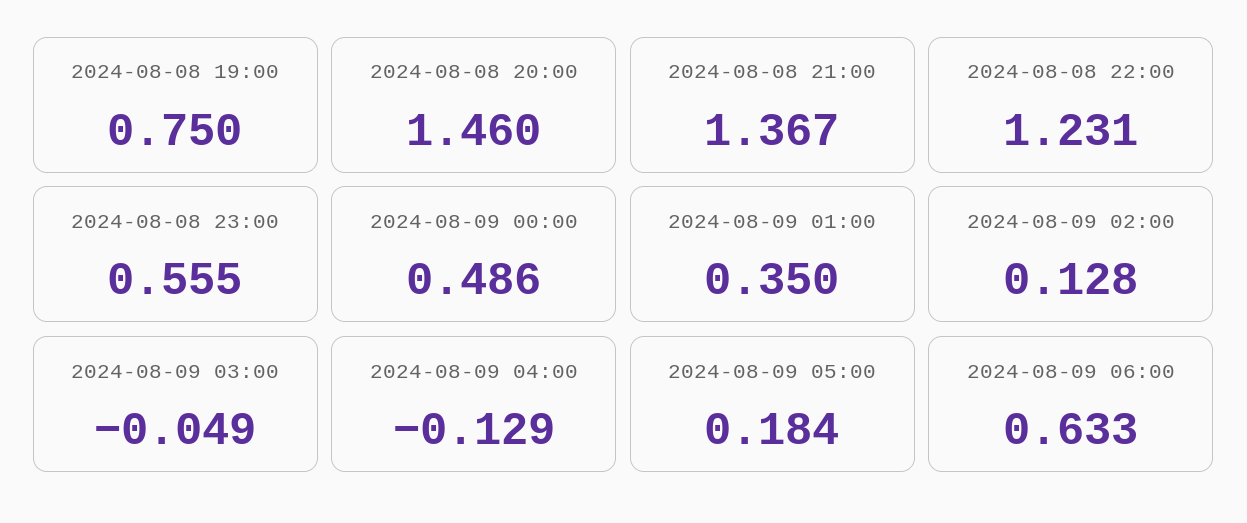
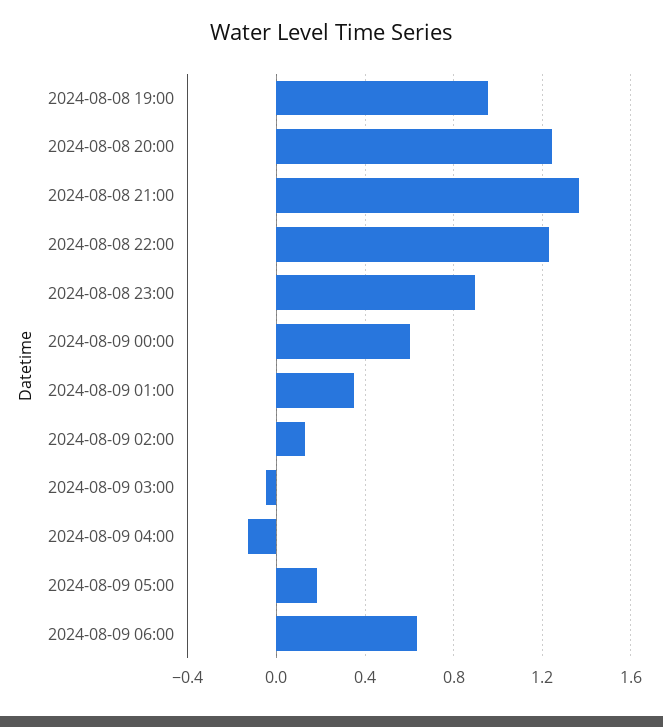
  {
-   "2024-08-08 19:00": 0.75,
+   "2024-08-08 19:00": 0.95,
-   "2024-08-08 20:00": 1.46,
+   "2024-08-08 20:00": 1.25,
    "2024-08-08 21:00": 1.367,
    "2024-08-08 22:00": 1.231,
-   "2024-08-08 23:00": 0.555,
+   "2024-08-08 23:00": 0.9,
-   "2024-08-09 00:00": 0.486,
+   "2024-08-09 00:00": 0.6,
    "2024-08-09 01:00": 0.35,
    "2024-08-09 02:00": 0.128,
    "2024-08-09 03:00": -0.049,
    "2024-08-09 04:00": -0.129,
    "2024-08-09 05:00": 0.184,
    "2024-08-09 06:00": 0.633
  }

